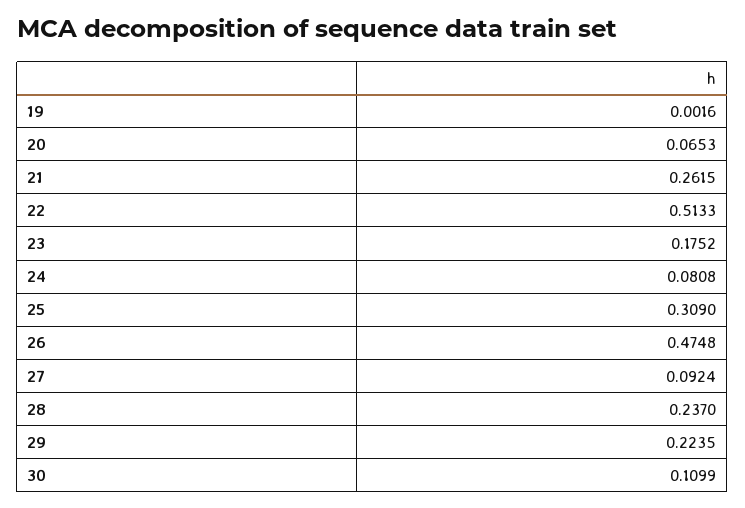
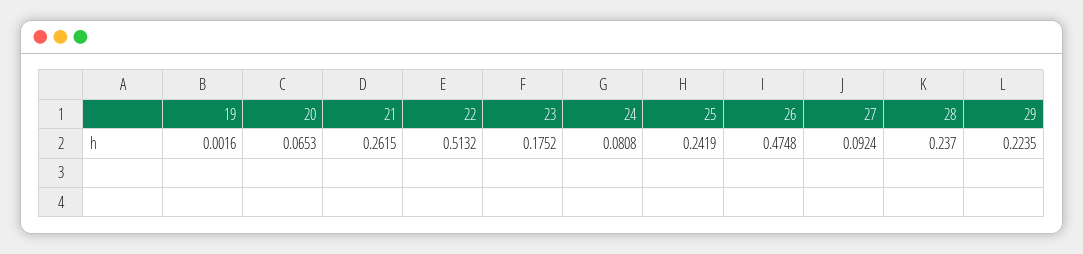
  {
    "19": 0.0016,
    "20": 0.0653,
    "21": 0.2615,
-   "22": 0.5133,
+   "22": 0.5132,
    "23": 0.1752,
    "24": 0.0808,
-   "25": 0.309,
+   "25": 0.2419,
    "26": 0.4748,
    "27": 0.0924,
    "28": 0.237,
-   "29": 0.2235,
+   "29": 0.2235
-   "30": 0.1099
  }

